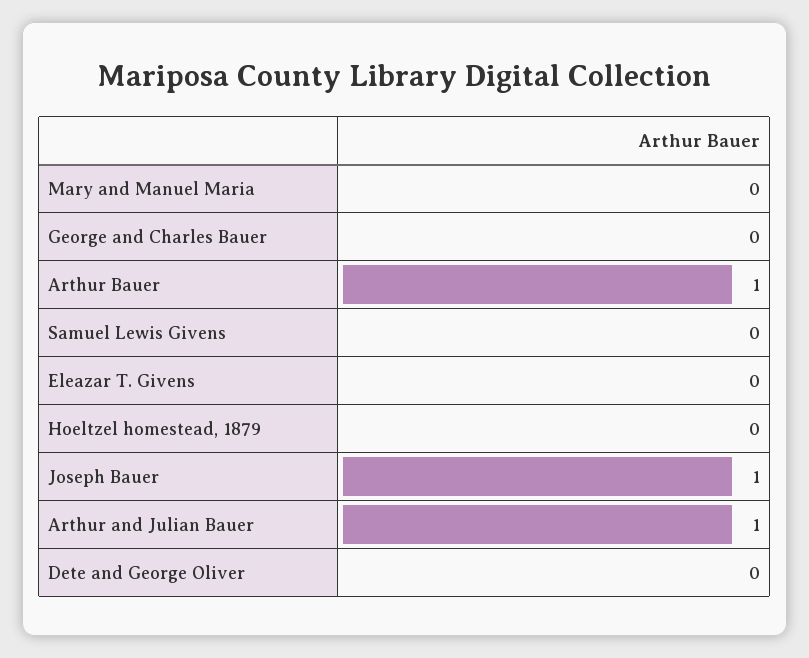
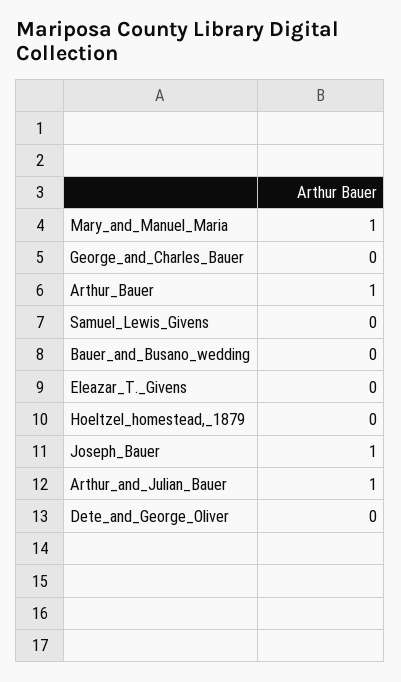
  {
-   "Mary and Manuel Maria": 0,
+   "Mary and Manuel Maria": 1,
    "George and Charles Bauer": 0,
    "Arthur Bauer": 1,
    "Samuel Lewis Givens": 0,
    "Eleazar T. Givens": 0,
    "Hoeltzel homestead, 1879": 0,
    "Joseph Bauer": 1,
    "Arthur and Julian Bauer": 1,
-   "Dete and George Oliver": 0
+   "Dete and George Oliver": 0,
+   "Bauer_and_Busano_wedding": 0
  }

